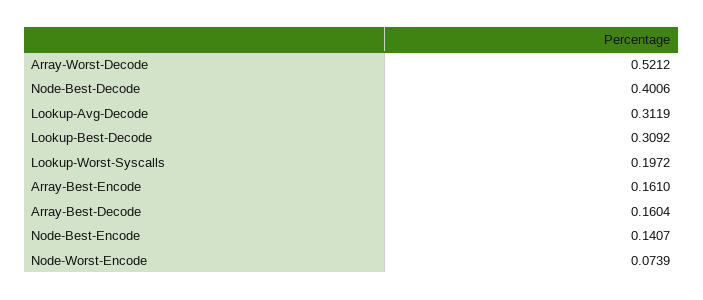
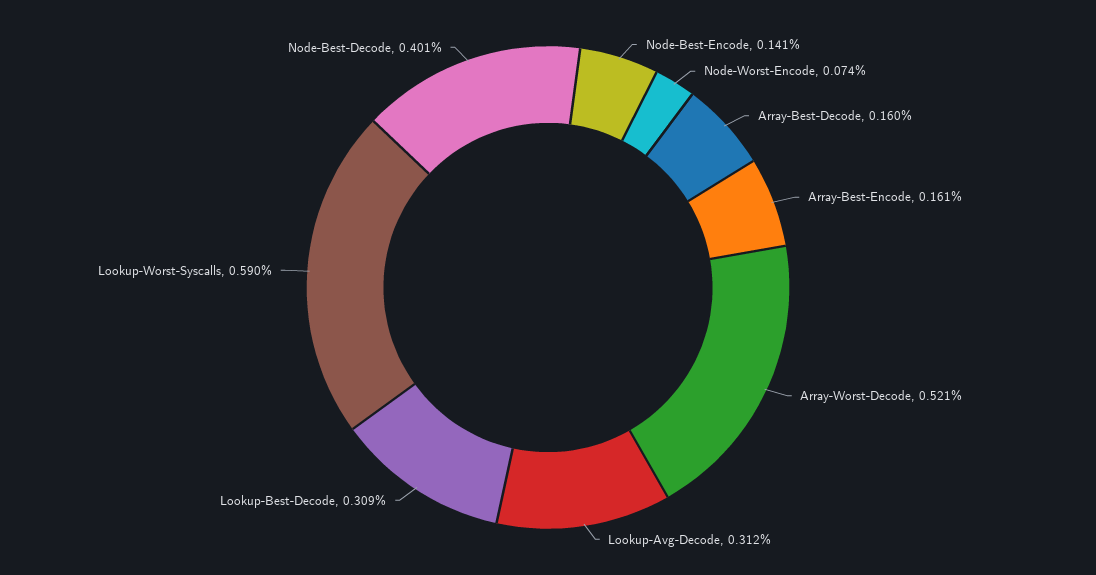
  {
    "Array-Worst-Decode": 0.5212,
    "Node-Best-Decode": 0.4006,
    "Lookup-Avg-Decode": 0.3119,
    "Lookup-Best-Decode": 0.3092,
-   "Lookup-Worst-Syscalls": 0.1972,
+   "Lookup-Worst-Syscalls": 0.59,
    "Array-Best-Encode": 0.161,
    "Array-Best-Decode": 0.1604,
    "Node-Best-Encode": 0.1407,
    "Node-Worst-Encode": 0.0739
  }

